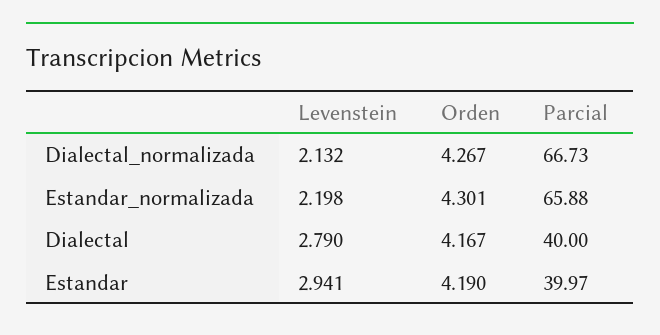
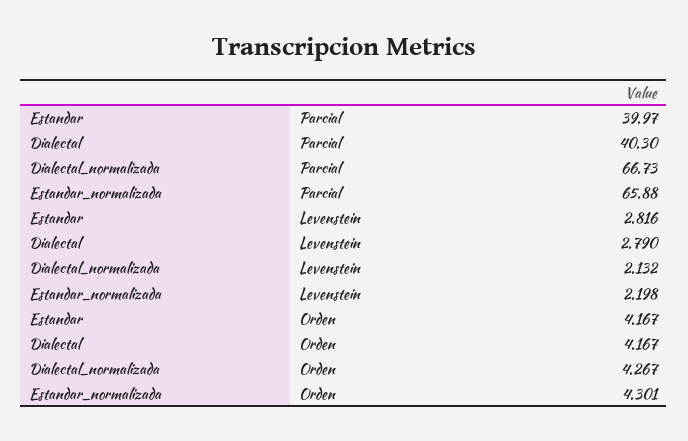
  {
    "Levenstein": {
      "Dialectal_normalizada": 2.132,
      "Estandar_normalizada": 2.198,
      "Dialectal": 2.79,
-     "Estandar": 2.941
+     "Estandar": 2.816
    },
    "Orden": {
      "Dialectal_normalizada": 4.267,
      "Estandar_normalizada": 4.301,
      "Dialectal": 4.167,
-     "Estandar": 4.19
+     "Estandar": 4.167
    },
    "Parcial": {
      "Dialectal_normalizada": 66.73,
      "Estandar_normalizada": 65.88,
-     "Dialectal": 40,
+     "Dialectal": 40.3,
      "Estandar": 39.97
    }
  }

